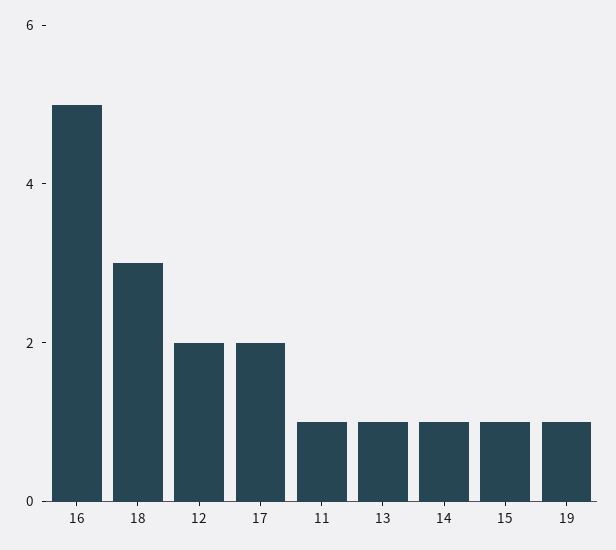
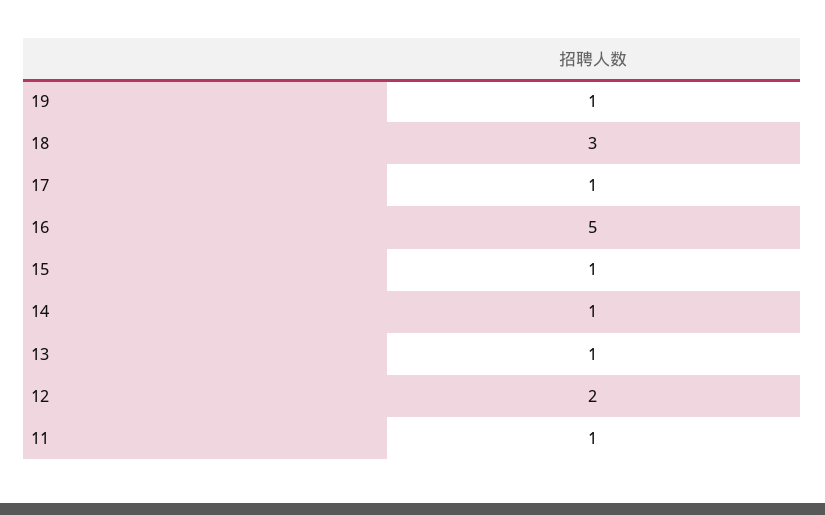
  {
    "16": 5,
    "18": 3,
    "12": 2,
-   "17": 2,
+   "17": 1,
    "11": 1,
    "13": 1,
    "14": 1,
    "15": 1,
    "19": 1
  }

